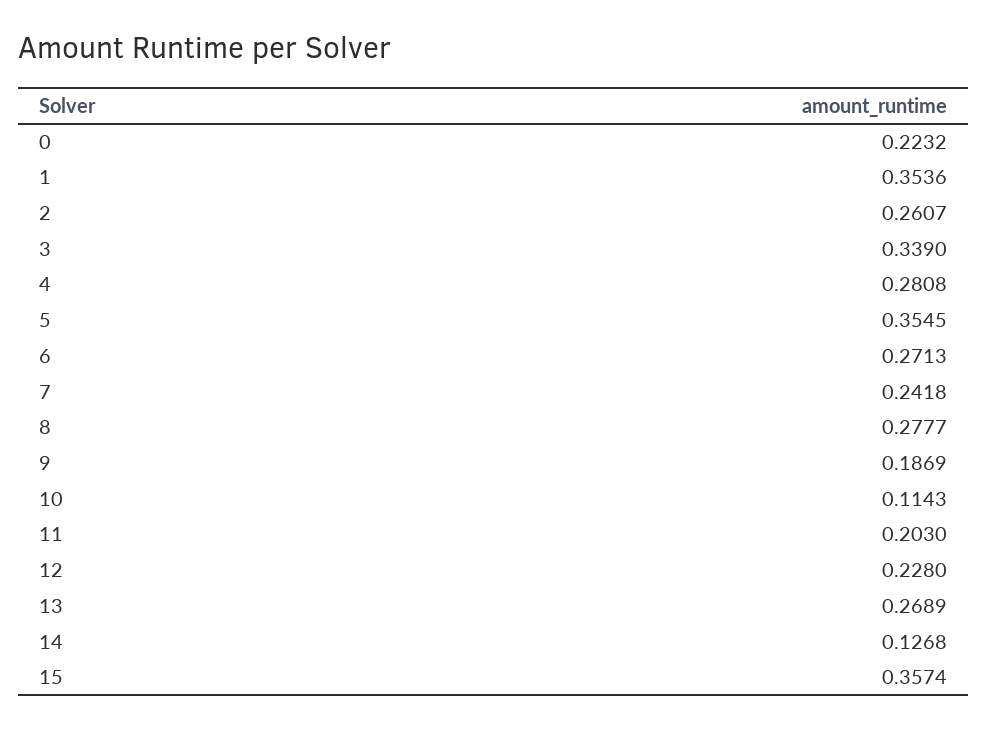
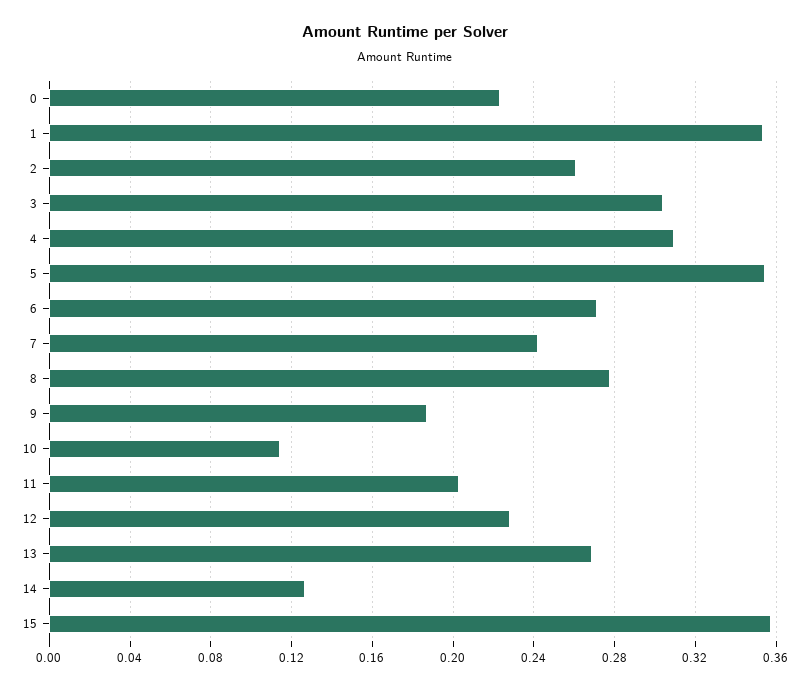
  {
    "0": 0.2232,
    "1": 0.3536,
    "2": 0.2607,
-   "3": 0.339,
+   "3": 0.305,
-   "4": 0.2808,
+   "4": 0.31,
    "5": 0.3545,
    "6": 0.2713,
    "7": 0.2418,
    "8": 0.2777,
    "9": 0.1869,
    "10": 0.1143,
    "11": 0.203,
    "12": 0.228,
    "13": 0.2689,
    "14": 0.1268,
    "15": 0.3574
  }

